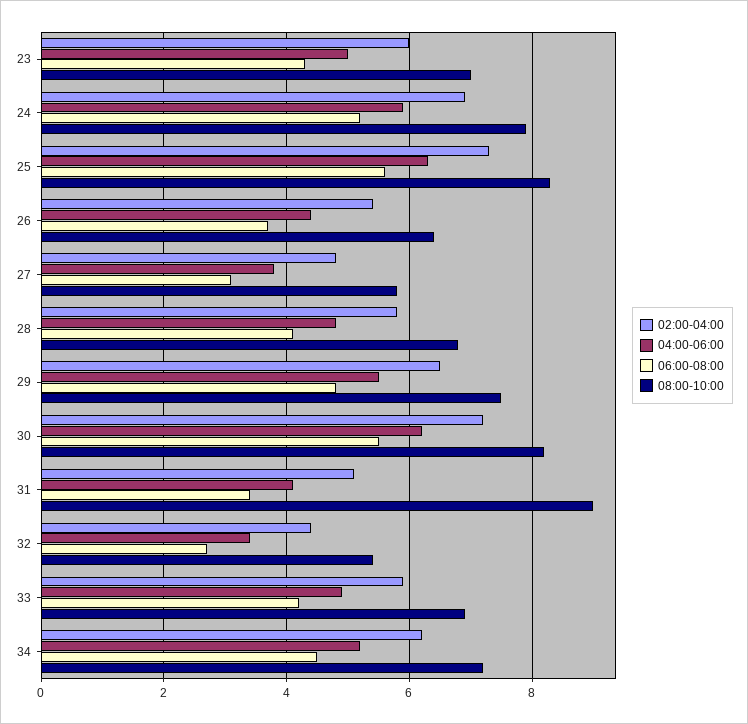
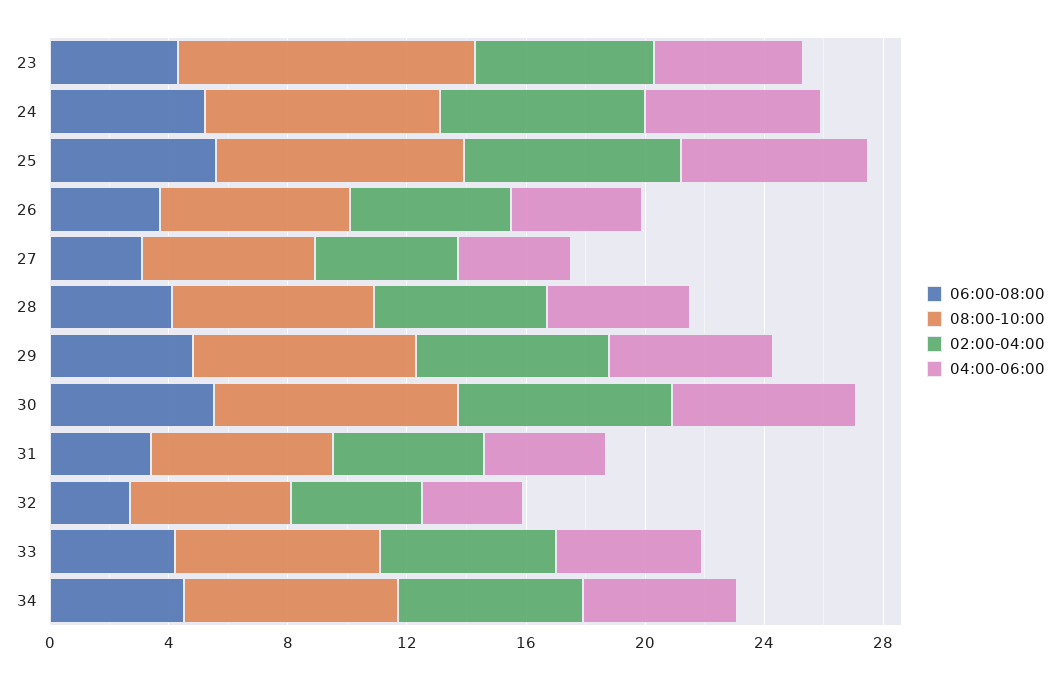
  {
    "02:00-04:00": {
      "23": 6,
      "24": 7,
      "25": 7.5,
      "26": 5.5,
      "27": 5,
      "28": 6,
      "29": 6.5,
      "30": 7,
      "31": 5,
      "32": 4.5,
      "33": 6,
      "34": 6
    },
    "04:00-06:00": {
      "23": 5,
      "24": 6,
      "25": 6.5,
      "26": 4.5,
      "27": 4,
      "28": 5,
      "29": 5.5,
      "30": 6,
      "31": 4,
      "32": 3.5,
      "33": 5,
      "34": 5
    },
    "06:00-08:00": {
      "23": 4.5,
      "24": 5,
      "25": 5.5,
      "26": 3.5,
      "27": 3,
      "28": 4,
      "29": 5,
      "30": 5.5,
      "31": 3.5,
      "32": 2.5,
      "33": 4,
      "34": 4.5
    },
    "08:00-10:00": {
-     "23": 7,
+     "23": 10,
      "24": 8,
      "25": 8.5,
      "26": 6.5,
      "27": 6,
      "28": 7,
      "29": 7.5,
      "30": 8,
-     "31": 9,
+     "31": 6,
      "32": 5.5,
      "33": 7,
      "34": 7
    }
  }

